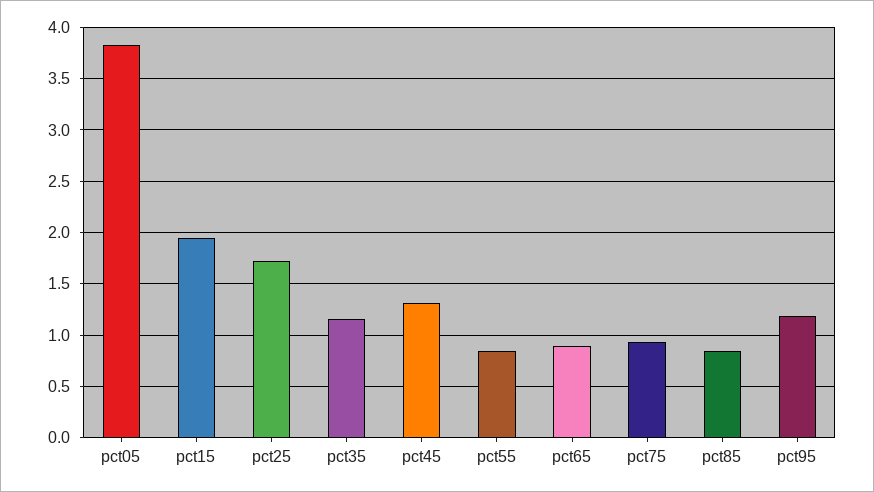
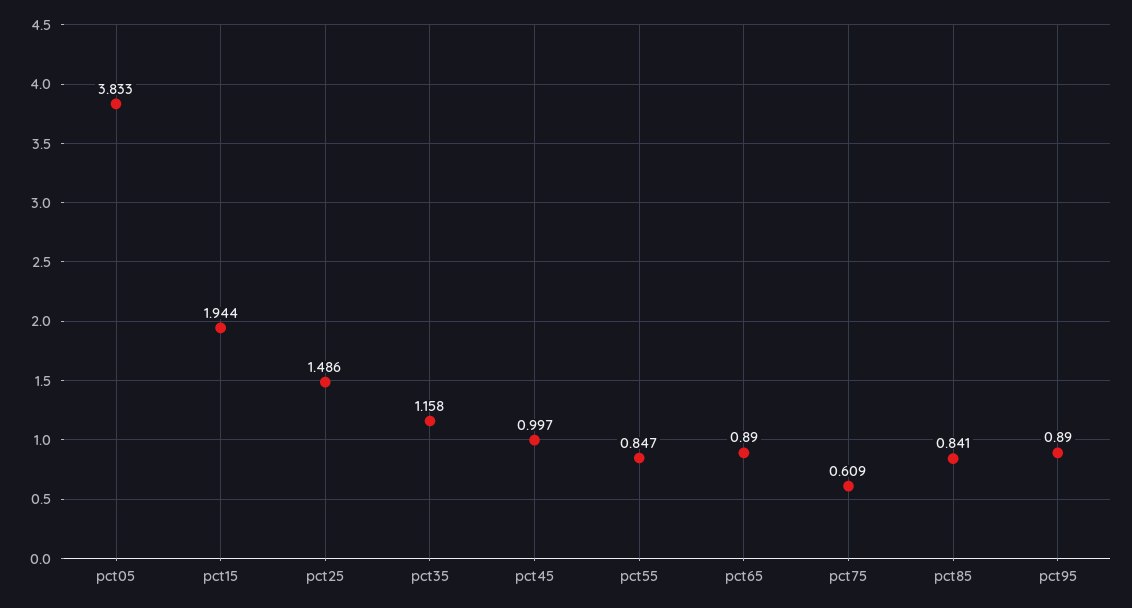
  {
    "pct05": 3.833,
    "pct15": 1.944,
-   "pct25": 1.7,
+   "pct25": 1.486,
    "pct35": 1.158,
-   "pct45": 1.3,
+   "pct45": 0.997,
    "pct55": 0.847,
    "pct65": 0.89,
-   "pct75": 0.9,
+   "pct75": 0.609,
    "pct85": 0.841,
-   "pct95": 1.2
+   "pct95": 0.89
  }

